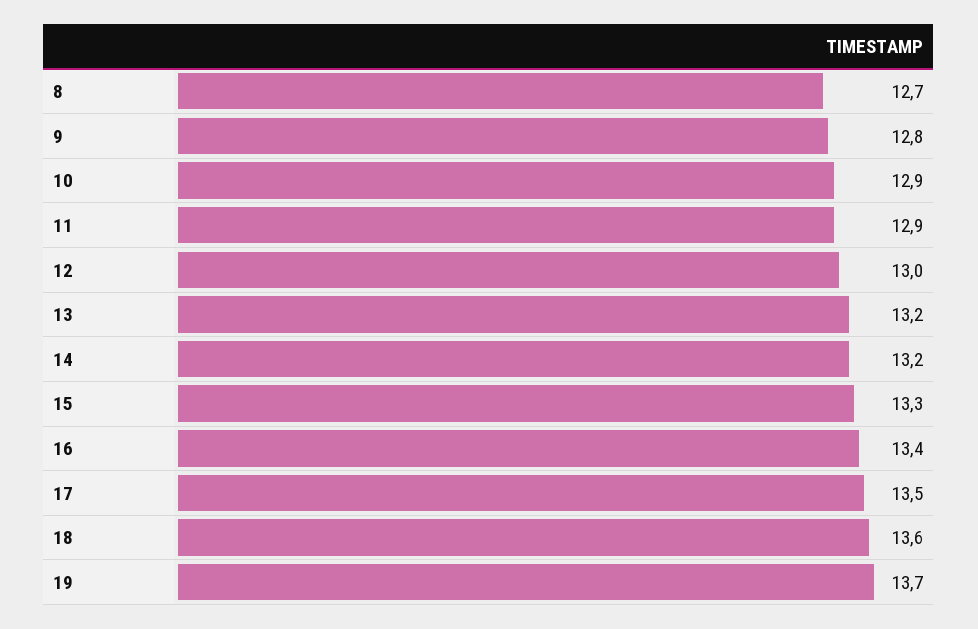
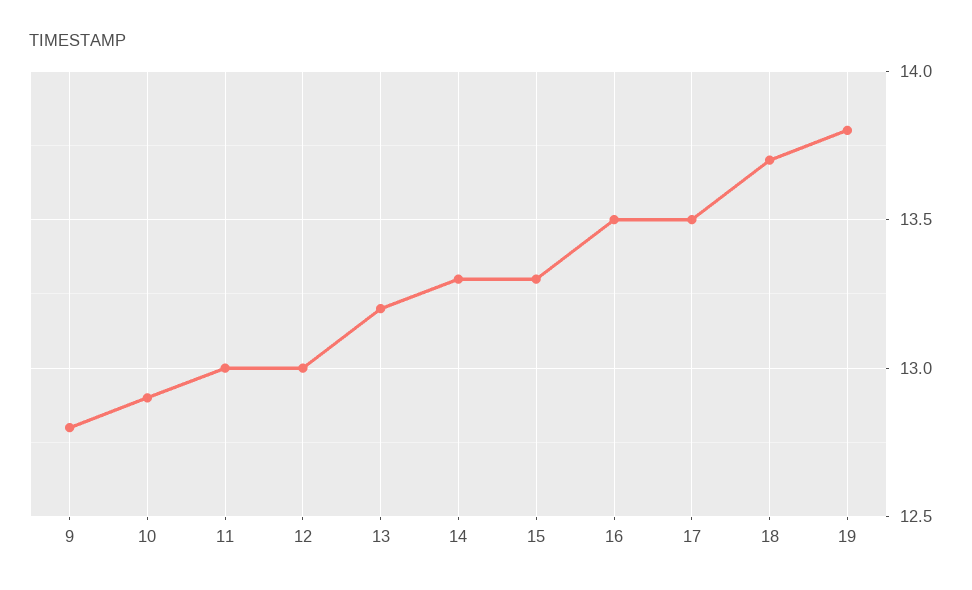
  {
-   "8": 12.7,
    "9": 12.8,
    "10": 12.9,
-   "11": 12.9,
+   "11": 13,
    "12": 13,
    "13": 13.2,
-   "14": 13.2,
+   "14": 13.3,
    "15": 13.3,
-   "16": 13.4,
+   "16": 13.5,
    "17": 13.5,
-   "18": 13.6,
+   "18": 13.7,
-   "19": 13.7
+   "19": 13.8
  }

